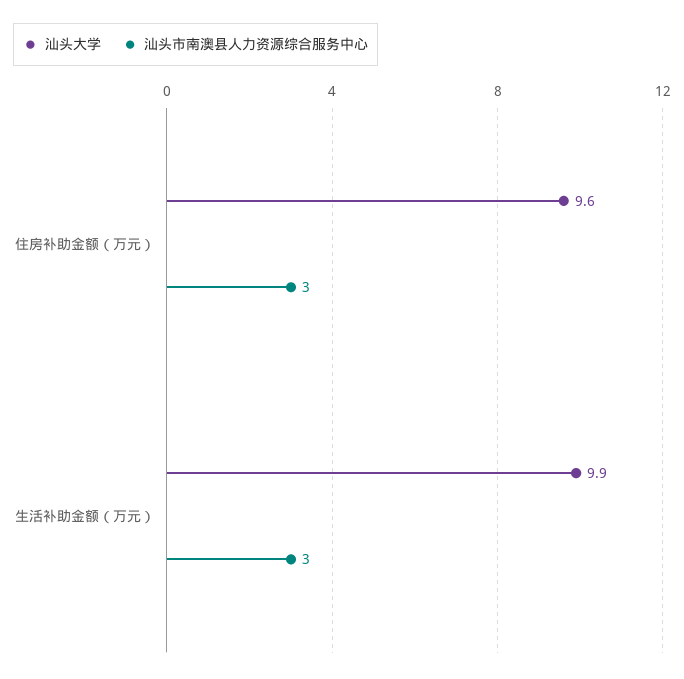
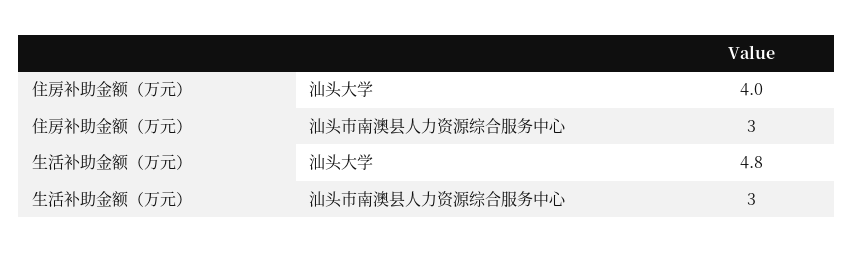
  {
    "汕头大学": {
-     "住房补助金额（万元）": 9.6,
+     "住房补助金额（万元）": 4,
-     "生活补助金额（万元）": 9.9
+     "生活补助金额（万元）": 4.8
    },
    "汕头市南澳县人力资源综合服务中心": {
      "住房补助金额（万元）": 3,
      "生活补助金额（万元）": 3
    }
  }

